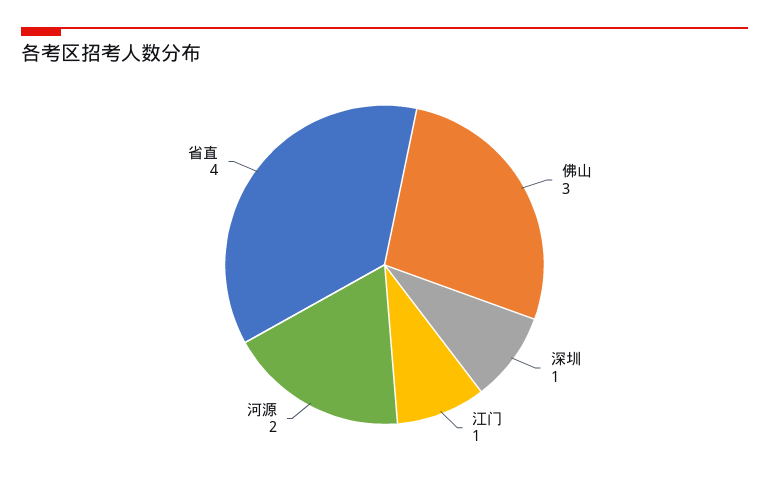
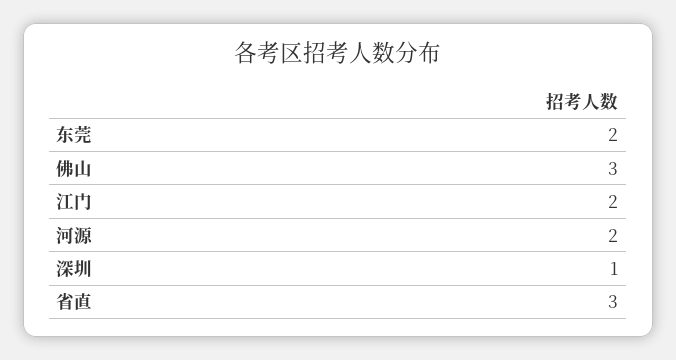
  {
    "佛山": 3,
    "深圳": 1,
-   "江门": 1,
+   "江门": 2,
    "河源": 2,
-   "省直": 4
+   "省直": 3,
+   "东莞": 2
  }

